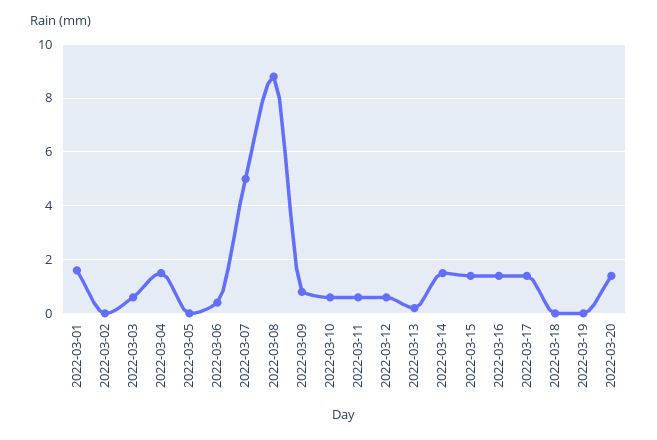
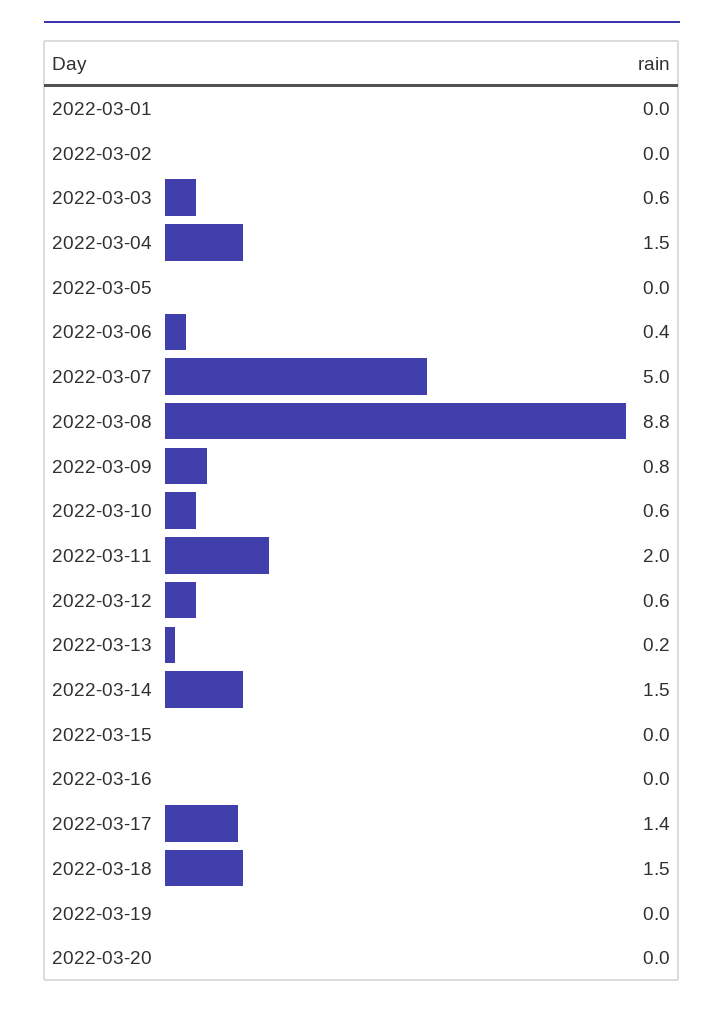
  {
-   "2022-03-01": 1.5,
+   "2022-03-01": 0,
    "2022-03-02": 0,
    "2022-03-03": 0.6,
    "2022-03-04": 1.5,
    "2022-03-05": 0,
    "2022-03-06": 0.4,
    "2022-03-07": 5,
    "2022-03-08": 8.8,
    "2022-03-09": 0.8,
    "2022-03-10": 0.6,
-   "2022-03-11": 0.5,
+   "2022-03-11": 2,
    "2022-03-12": 0.6,
    "2022-03-13": 0.2,
    "2022-03-14": 1.5,
-   "2022-03-15": 1.5,
+   "2022-03-15": 0,
-   "2022-03-16": 1.5,
+   "2022-03-16": 0,
    "2022-03-17": 1.4,
-   "2022-03-18": 0,
+   "2022-03-18": 1.5,
    "2022-03-19": 0,
-   "2022-03-20": 1.5
+   "2022-03-20": 0
  }

